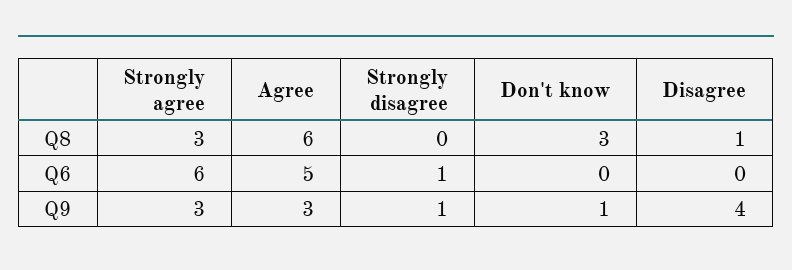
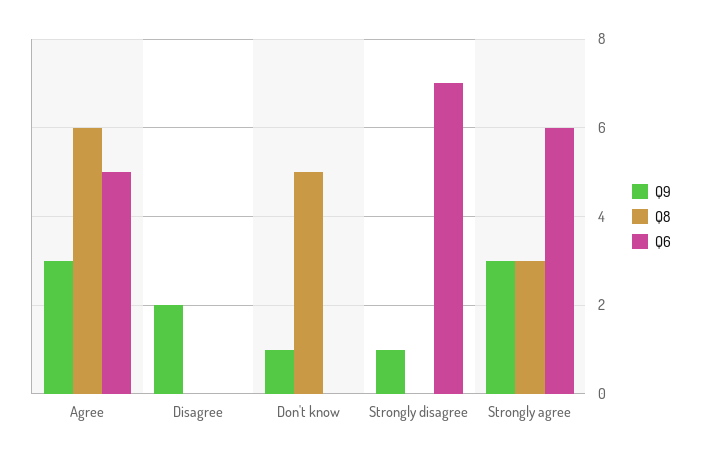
  {
    "Q8": {
      "Strongly agree": 3,
      "Agree": 6,
      "Strongly disagree": 0,
-     "Don't know": 3,
+     "Don't know": 5,
-     "Disagree": 1
+     "Disagree": 0
    },
    "Q6": {
      "Strongly agree": 6,
      "Agree": 5,
-     "Strongly disagree": 1,
+     "Strongly disagree": 7,
      "Don't know": 0,
      "Disagree": 0
    },
    "Q9": {
      "Strongly agree": 3,
      "Agree": 3,
      "Strongly disagree": 1,
      "Don't know": 1,
-     "Disagree": 4
+     "Disagree": 2
    }
  }

